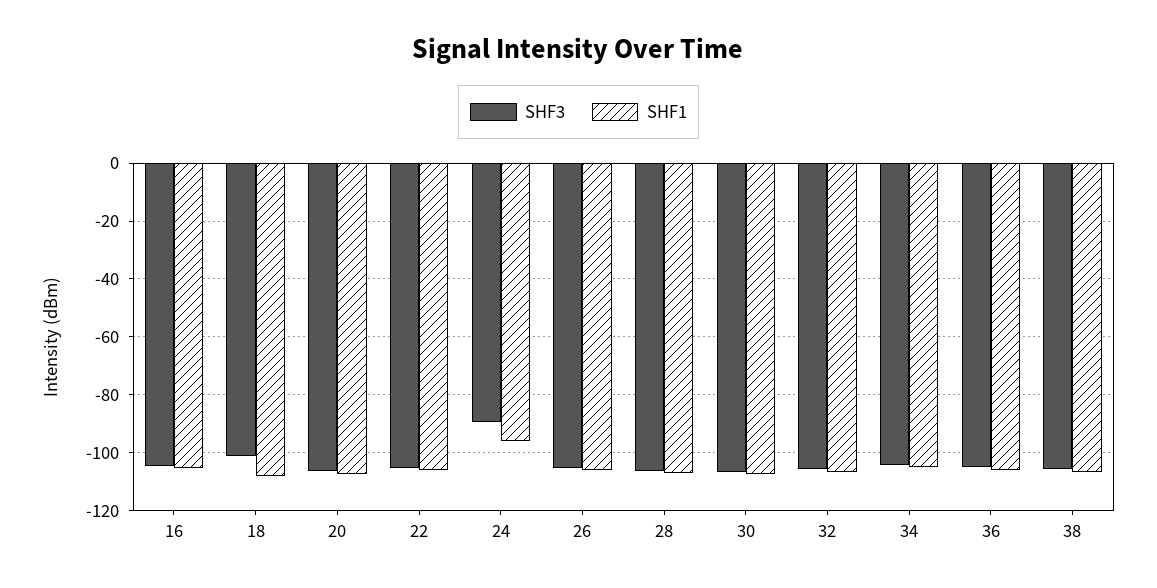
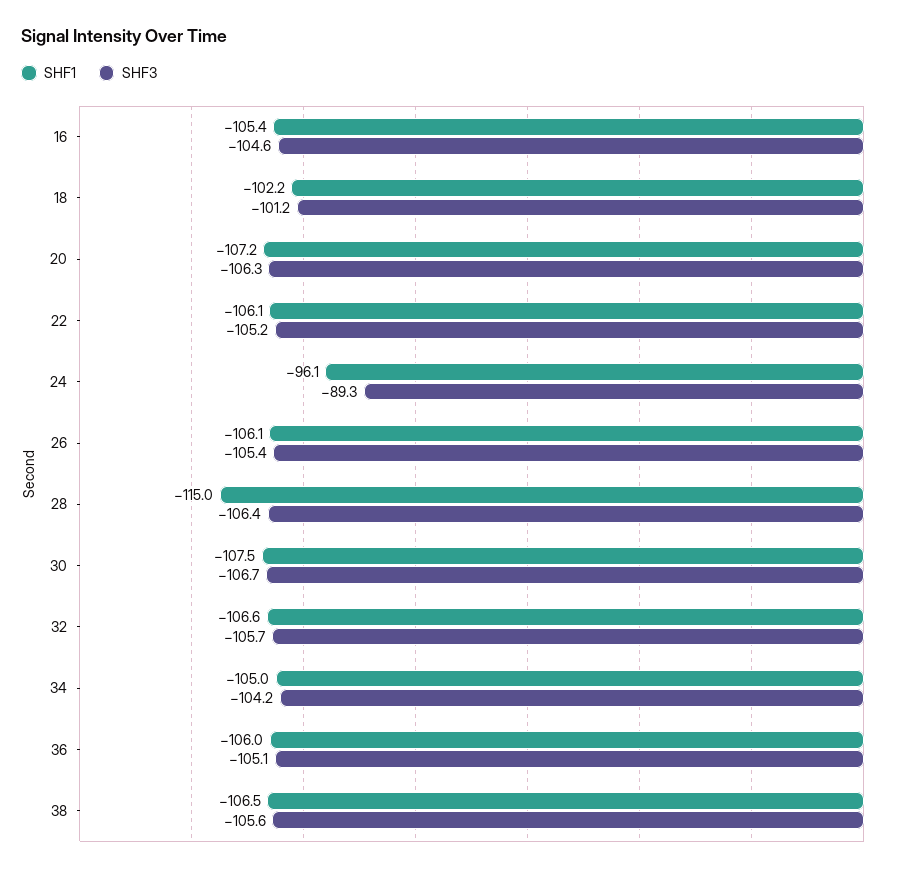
  {
    "SHF3": {
      "16": -104.6,
      "18": -101.2,
      "20": -106.3,
      "22": -105.2,
      "24": -89.3,
      "26": -105.4,
      "28": -106.4,
      "30": -106.7,
      "32": -105.7,
      "34": -104.2,
      "36": -105.1,
      "38": -105.6
    },
    "SHF1": {
      "16": -105.4,
-     "18": -107.5,
+     "18": -102.2,
      "20": -107.2,
      "22": -106.1,
      "24": -96.1,
      "26": -106.1,
-     "28": -107.5,
+     "28": -115,
      "30": -107.5,
      "32": -106.6,
      "34": -105,
      "36": -106,
      "38": -106.5
    }
  }

